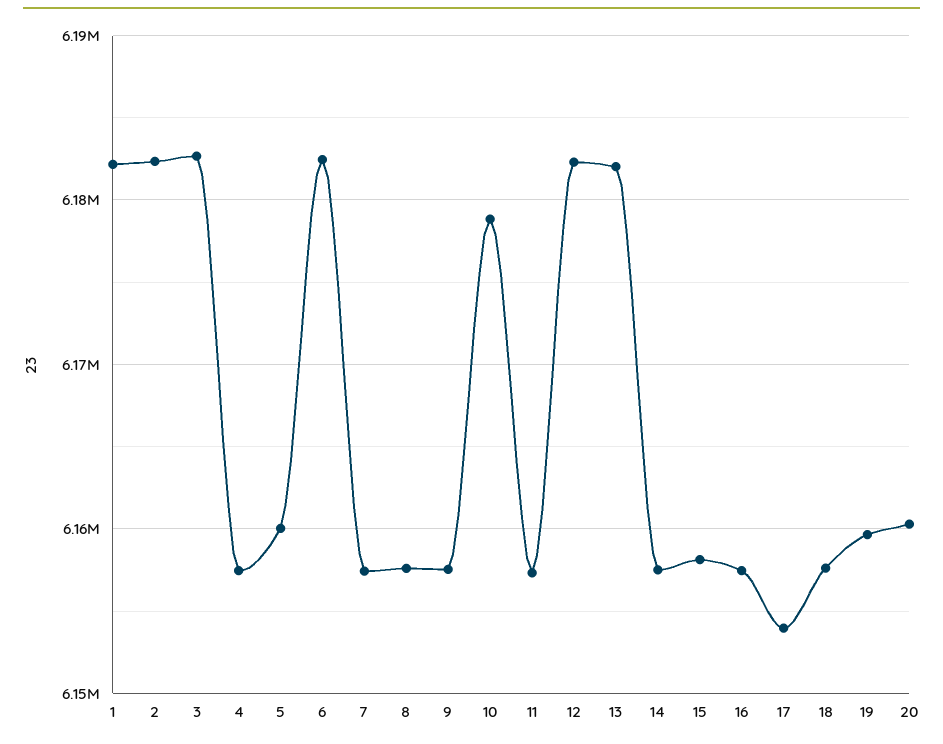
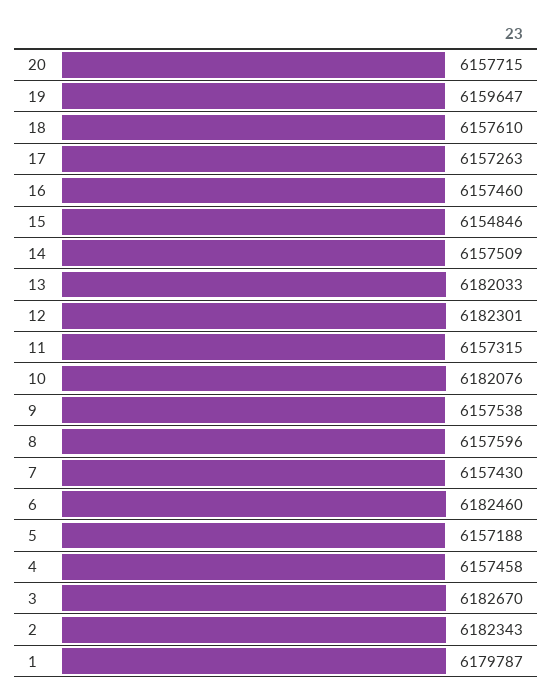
  {
-   "1": 6182000,
+   "1": 6179787,
    "2": 6182343,
    "3": 6182670,
    "4": 6157458,
-   "5": 6160000,
+   "5": 6157188,
    "6": 6182460,
    "7": 6157430,
    "8": 6157596,
    "9": 6157538,
-   "10": 6179000,
+   "10": 6182076,
    "11": 6157315,
    "12": 6182301,
    "13": 6182033,
    "14": 6157509,
-   "15": 6158000,
+   "15": 6154846,
    "16": 6157460,
-   "17": 6154000,
+   "17": 6157263,
    "18": 6157610,
    "19": 6159647,
-   "20": 6160000
+   "20": 6157715
  }

